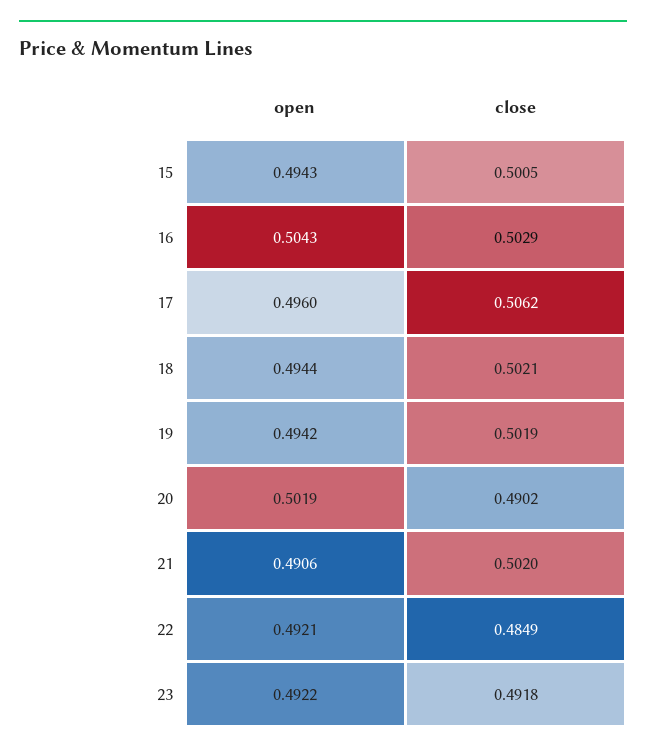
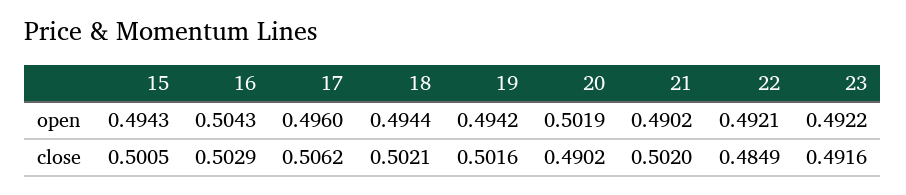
  {
    "open": {
      "15": 0.4943,
      "16": 0.5043,
      "17": 0.496,
      "18": 0.4944,
      "19": 0.4942,
      "20": 0.5019,
-     "21": 0.4906,
+     "21": 0.4902,
      "22": 0.4921,
      "23": 0.4922
    },
    "close": {
      "15": 0.5005,
      "16": 0.5029,
      "17": 0.5062,
      "18": 0.5021,
-     "19": 0.5019,
+     "19": 0.5016,
      "20": 0.4902,
      "21": 0.502,
      "22": 0.4849,
-     "23": 0.4918
+     "23": 0.4916
    }
  }

